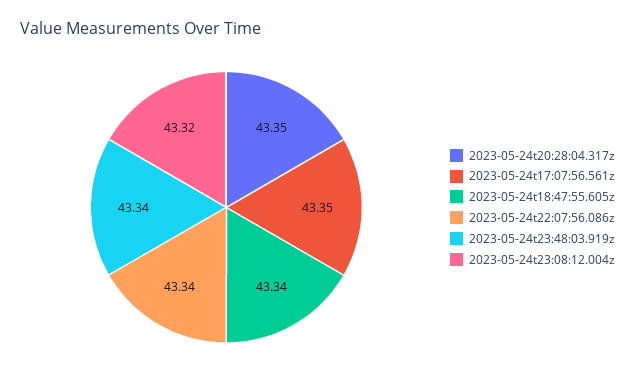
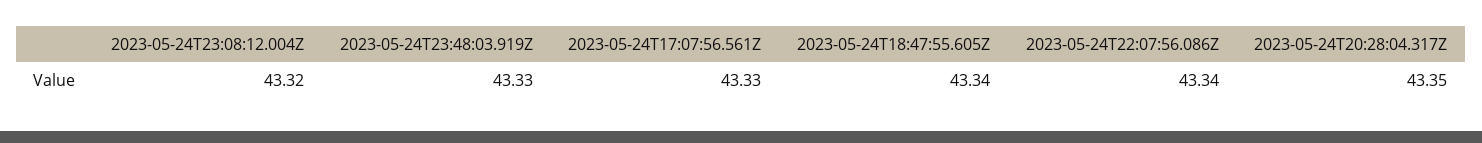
  {
    "2023-05-24t20:28:04.317z": 43.35,
-   "2023-05-24t17:07:56.561z": 43.35,
+   "2023-05-24t17:07:56.561z": 43.33,
    "2023-05-24t18:47:55.605z": 43.34,
    "2023-05-24t22:07:56.086z": 43.34,
-   "2023-05-24t23:48:03.919z": 43.34,
+   "2023-05-24t23:48:03.919z": 43.33,
    "2023-05-24t23:08:12.004z": 43.32
  }

